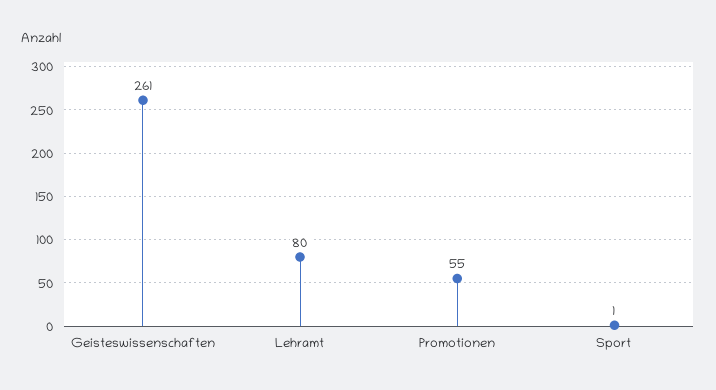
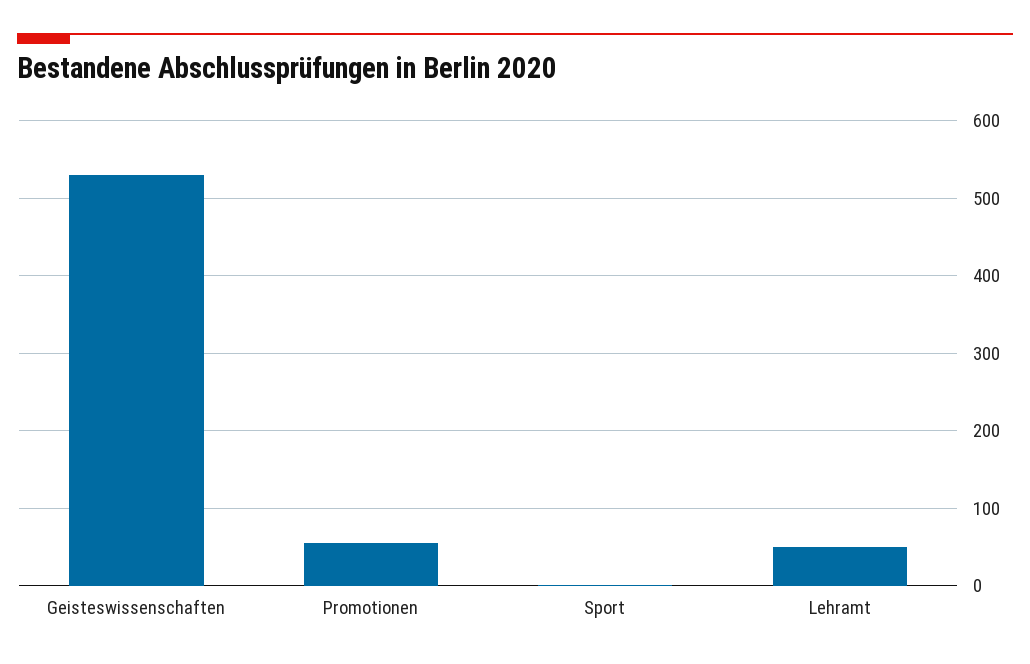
  {
-   "Geisteswissenschaften": 261,
+   "Geisteswissenschaften": 530,
-   "Lehramt": 80,
+   "Lehramt": 50,
    "Promotionen": 55,
    "Sport": 1
  }

